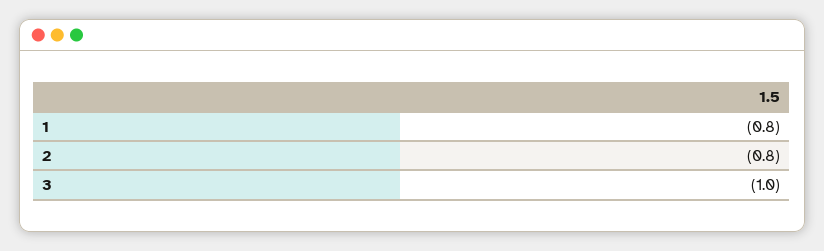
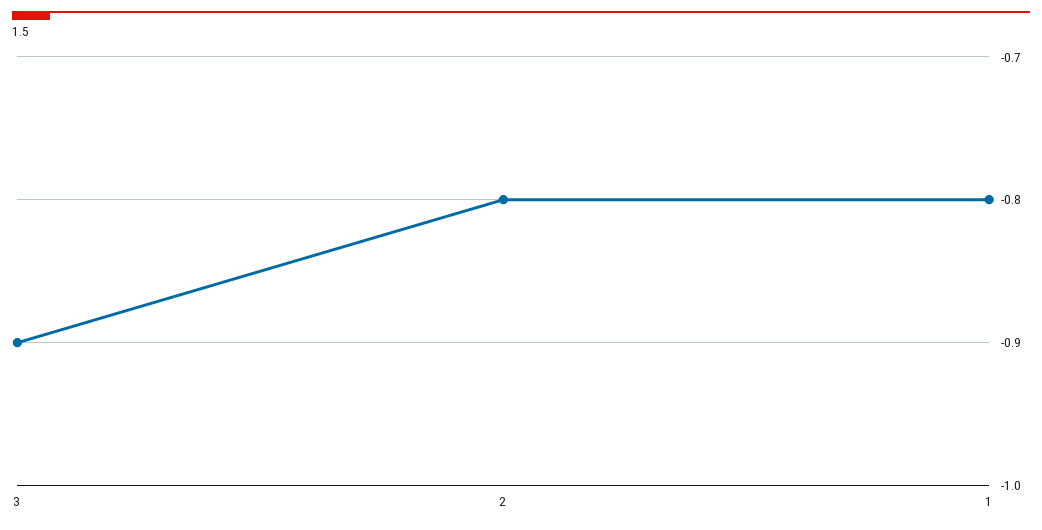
  {
    "1": -0.8,
    "2": -0.8,
-   "3": -1
+   "3": -0.9
  }

